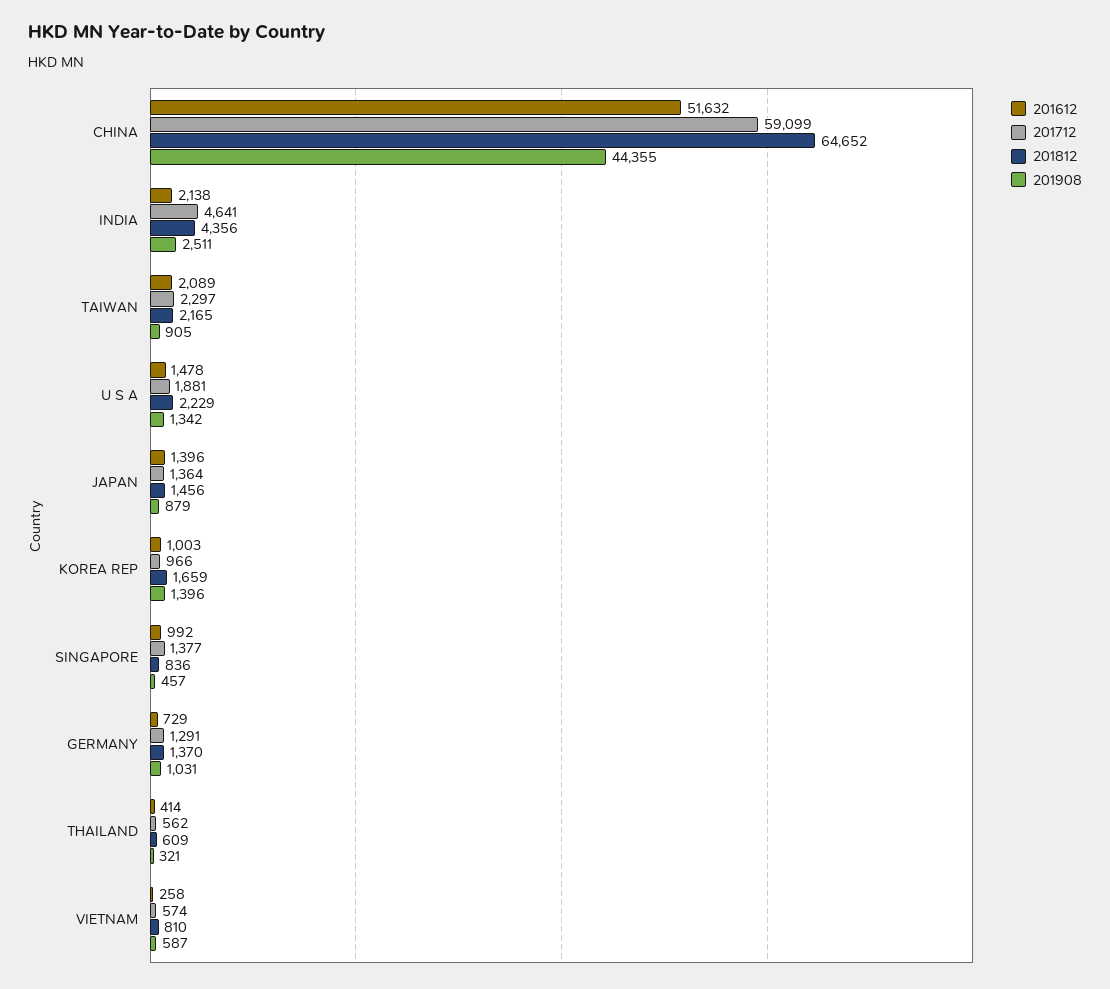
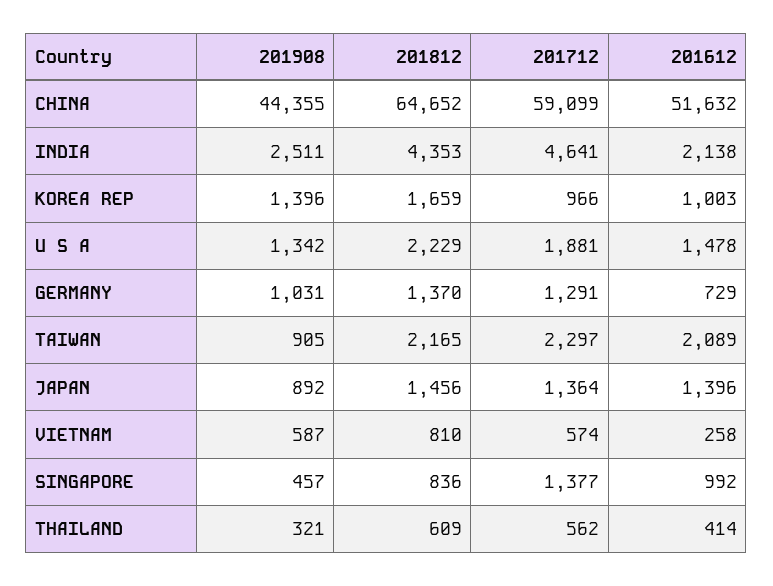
  {
    "201612": {
      "CHINA": 51632,
      "INDIA": 2138,
      "TAIWAN": 2089,
      "U S A": 1478,
      "JAPAN": 1396,
      "KOREA REP": 1003,
      "SINGAPORE": 992,
      "GERMANY": 729,
      "THAILAND": 414,
      "VIETNAM": 258
    },
    "201712": {
      "CHINA": 59099,
      "INDIA": 4641,
      "TAIWAN": 2297,
      "U S A": 1881,
      "JAPAN": 1364,
      "KOREA REP": 966,
      "SINGAPORE": 1377,
      "GERMANY": 1291,
      "THAILAND": 562,
      "VIETNAM": 574
    },
    "201812": {
      "CHINA": 64652,
-     "INDIA": 4356,
+     "INDIA": 4353,
      "TAIWAN": 2165,
      "U S A": 2229,
      "JAPAN": 1456,
      "KOREA REP": 1659,
      "SINGAPORE": 836,
      "GERMANY": 1370,
      "THAILAND": 609,
      "VIETNAM": 810
    },
    "201908": {
      "CHINA": 44355,
      "INDIA": 2511,
      "TAIWAN": 905,
      "U S A": 1342,
-     "JAPAN": 879,
+     "JAPAN": 892,
      "KOREA REP": 1396,
      "SINGAPORE": 457,
      "GERMANY": 1031,
      "THAILAND": 321,
      "VIETNAM": 587
    }
  }

